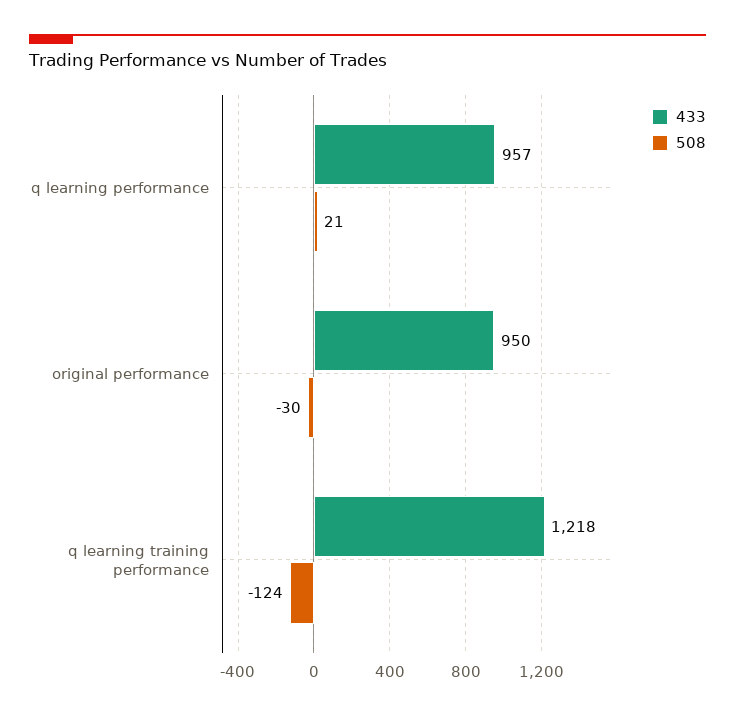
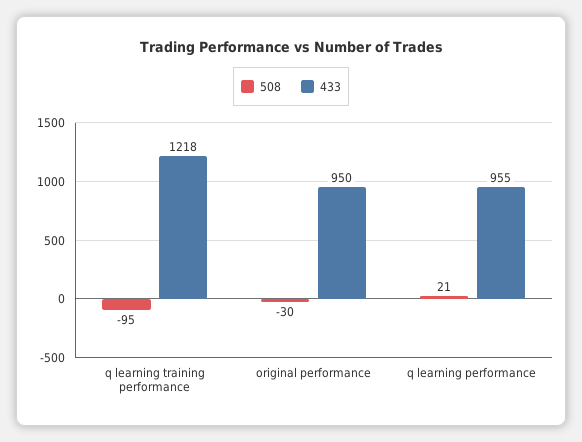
  {
    "433": {
-     "q learning performance": 957,
+     "q learning performance": 955,
      "original performance": 950,
      "q learning training performance": 1218
    },
    "508": {
      "q learning performance": 21,
      "original performance": -30,
-     "q learning training performance": -124
+     "q learning training performance": -95
    }
  }

